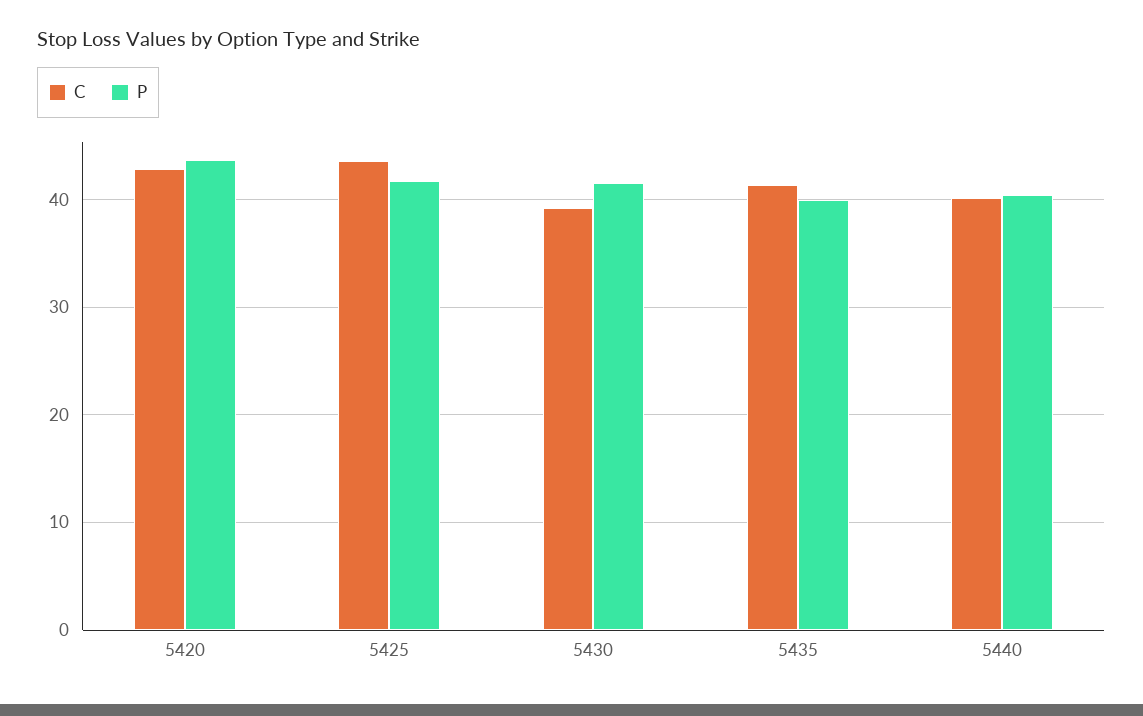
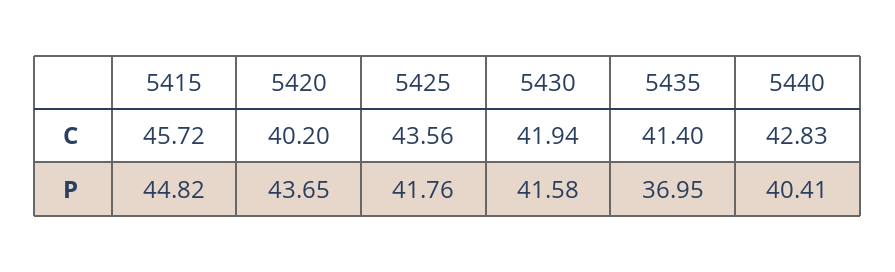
  {
    "C": {
-     "5420": 43,
+     "5420": 40.2,
      "5425": 43.56,
-     "5430": 39,
+     "5430": 41.94,
      "5435": 41.4,
-     "5440": 40
+     "5440": 42.83,
+     "5415": 45.72
    },
    "P": {
      "5420": 43.65,
      "5425": 41.76,
      "5430": 41.58,
-     "5435": 40,
+     "5435": 36.95,
-     "5440": 40.41
+     "5440": 40.41,
+     "5415": 44.82
    }
  }

